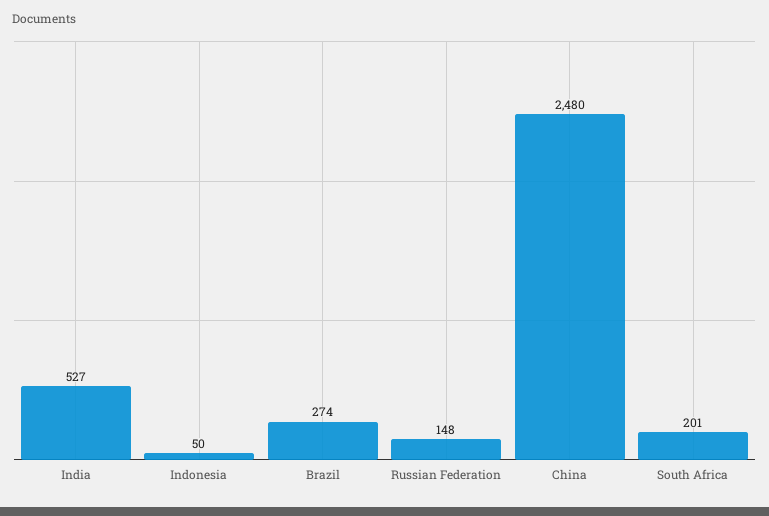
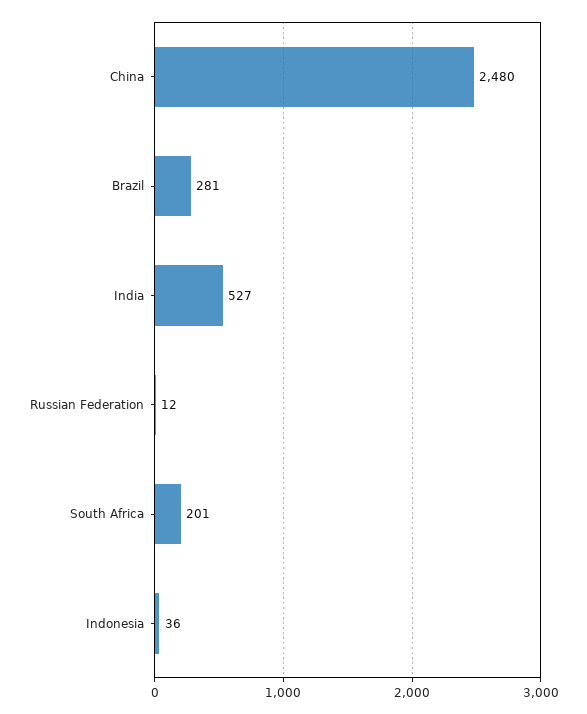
  {
    "India": 527,
-   "Indonesia": 50,
+   "Indonesia": 36,
-   "Brazil": 274,
+   "Brazil": 281,
-   "Russian Federation": 148,
+   "Russian Federation": 12,
    "China": 2480,
    "South Africa": 201
  }

